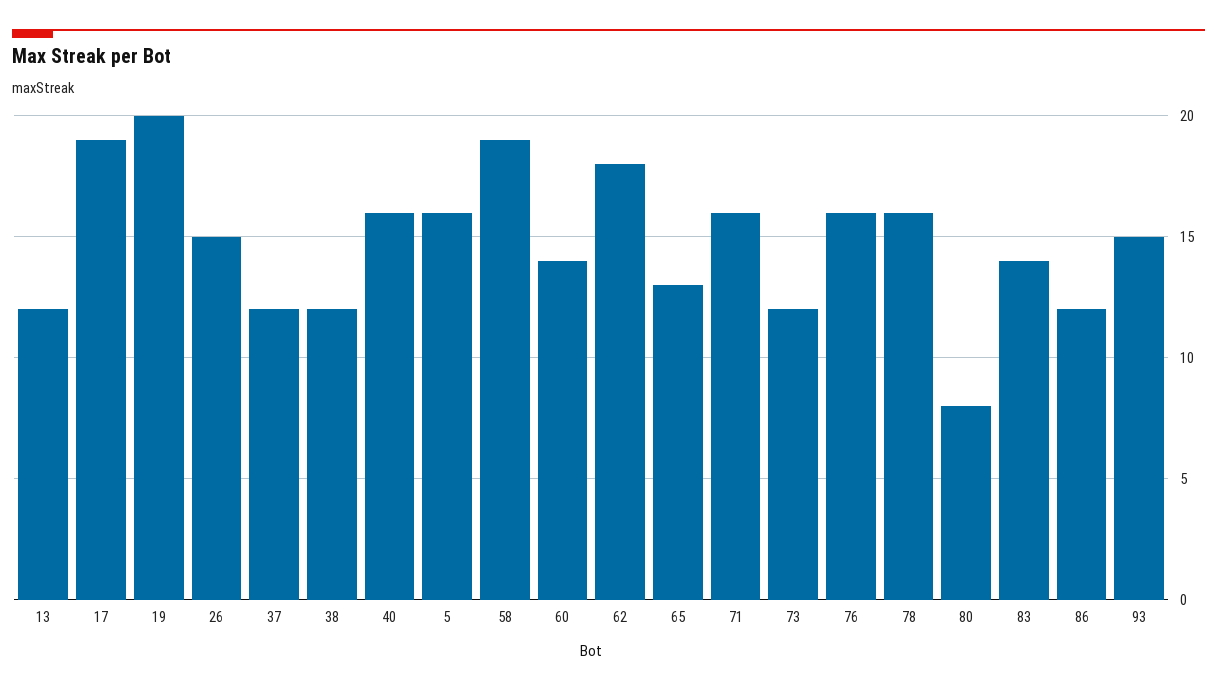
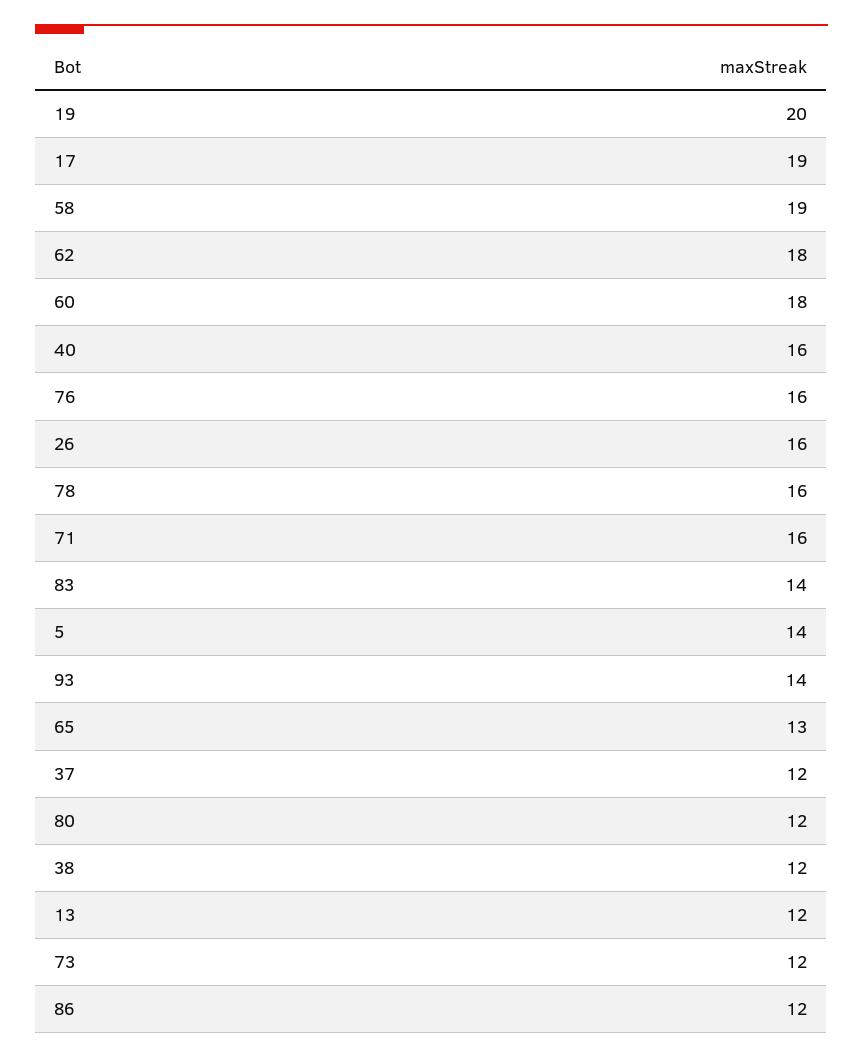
  {
    "13": 12,
    "17": 19,
    "19": 20,
-   "26": 15,
+   "26": 16,
    "37": 12,
    "38": 12,
    "40": 16,
-   "5": 16,
+   "5": 14,
    "58": 19,
-   "60": 14,
+   "60": 18,
    "62": 18,
    "65": 13,
    "71": 16,
    "73": 12,
    "76": 16,
    "78": 16,
-   "80": 8,
+   "80": 12,
    "83": 14,
    "86": 12,
-   "93": 15
+   "93": 14
  }

